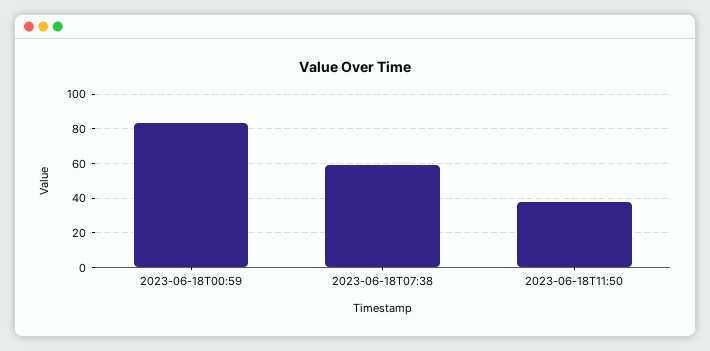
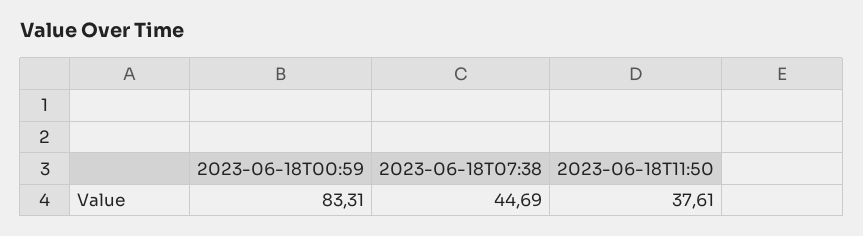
  {
    "2023-06-18T00:59": 83.31,
-   "2023-06-18T07:38": 60,
+   "2023-06-18T07:38": 44.69,
    "2023-06-18T11:50": 37.61
  }

